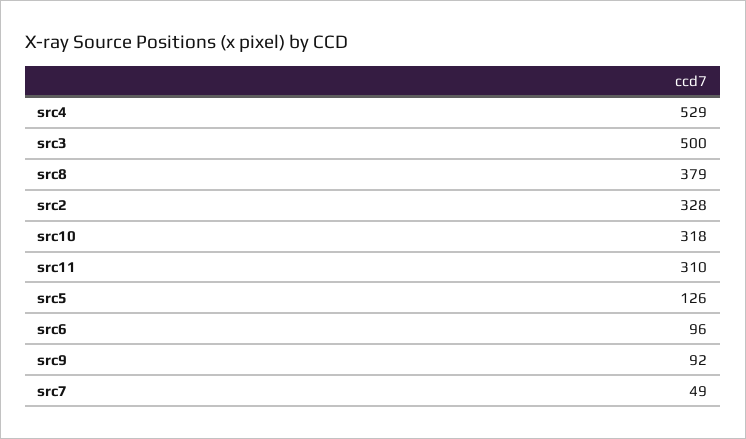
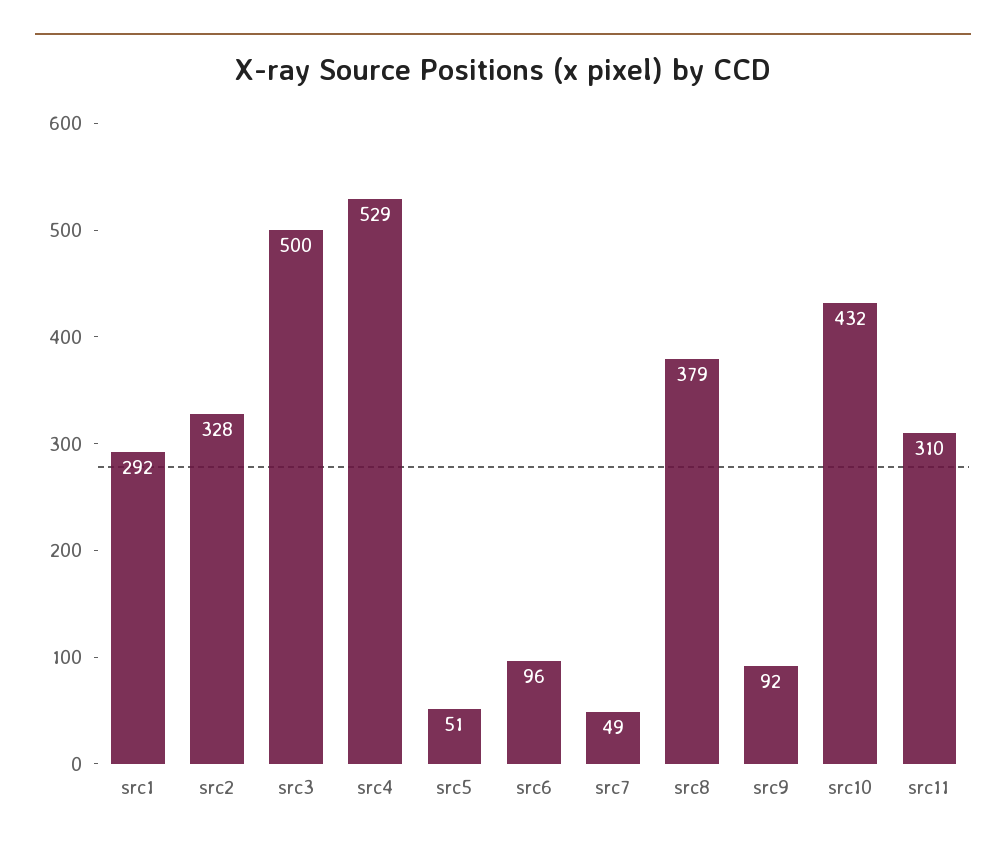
  {
    "src4": 529,
    "src3": 500,
    "src8": 379,
    "src2": 328,
-   "src10": 318,
+   "src10": 432,
    "src11": 310,
-   "src5": 126,
+   "src5": 51,
    "src6": 96,
    "src9": 92,
-   "src7": 49
+   "src7": 49,
+   "src1": 292
  }

